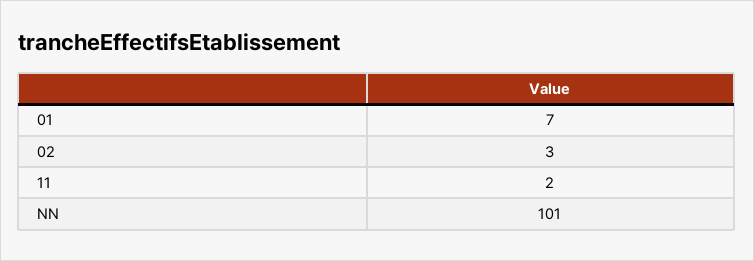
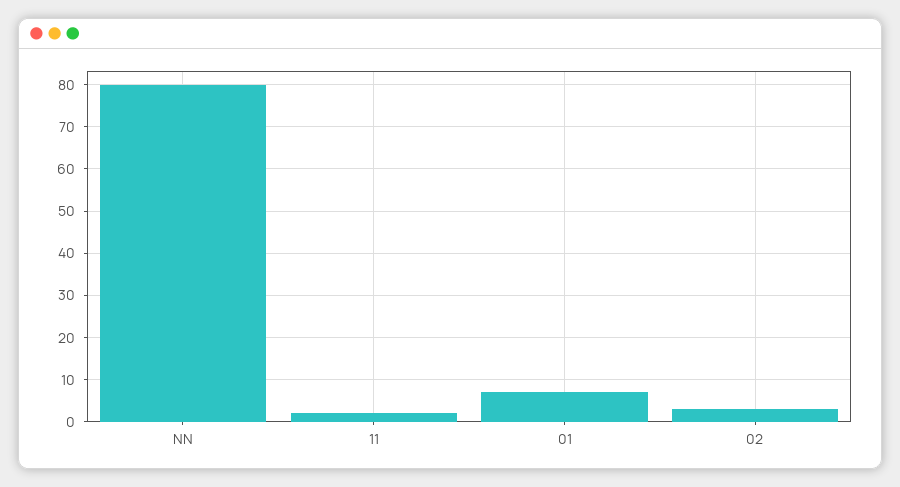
  {
    "01": 7,
    "02": 3,
    "11": 2,
-   "NN": 101
+   "NN": 80
  }

